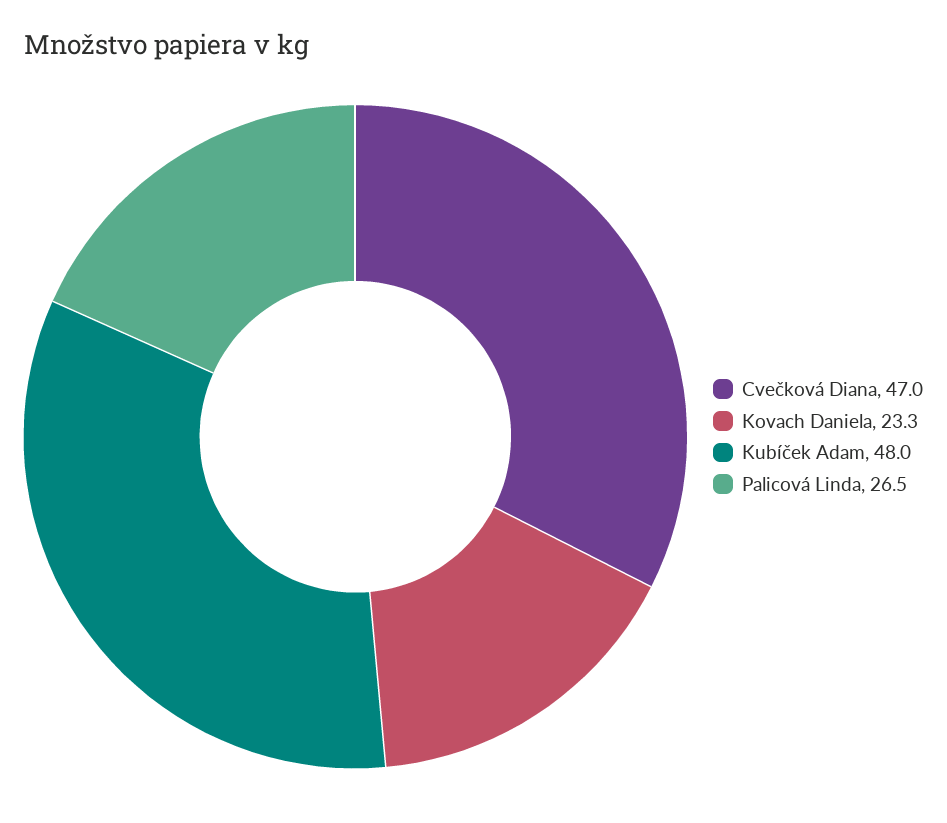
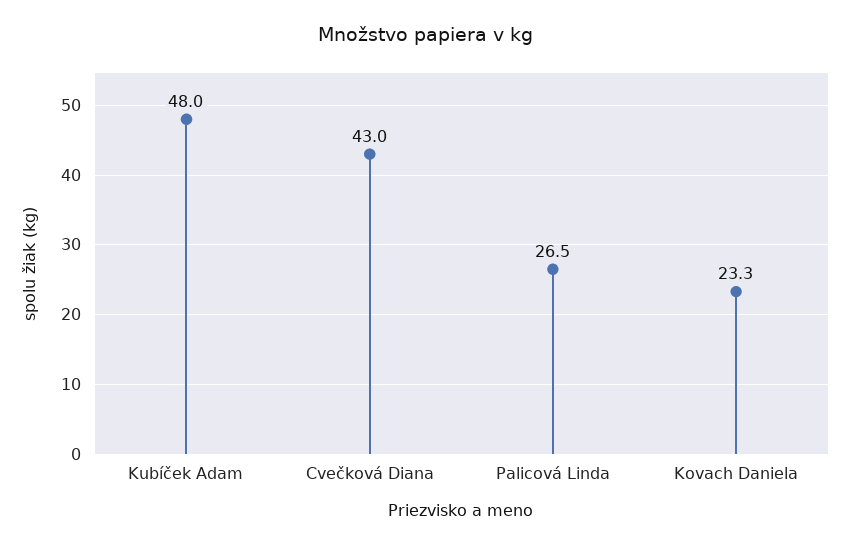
  {
-   "Cvečková Diana": 47,
+   "Cvečková Diana": 43,
    "Kovach Daniela": 23.3,
    "Kubíček Adam": 48,
    "Palicová Linda": 26.5
  }

